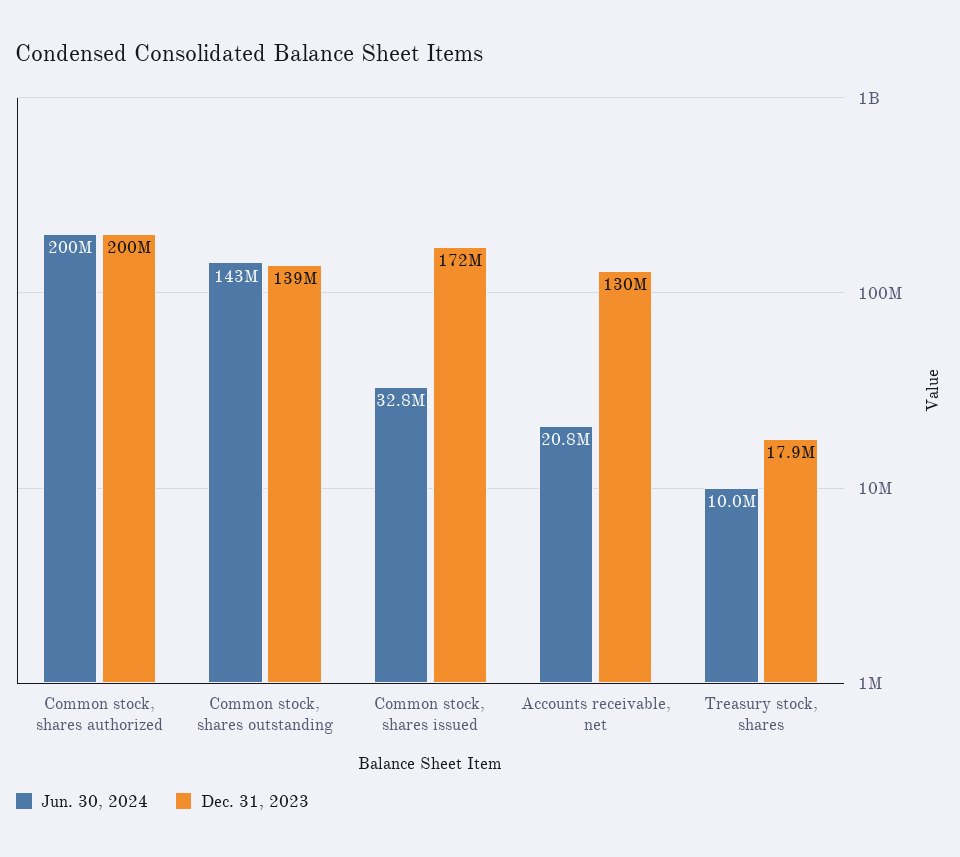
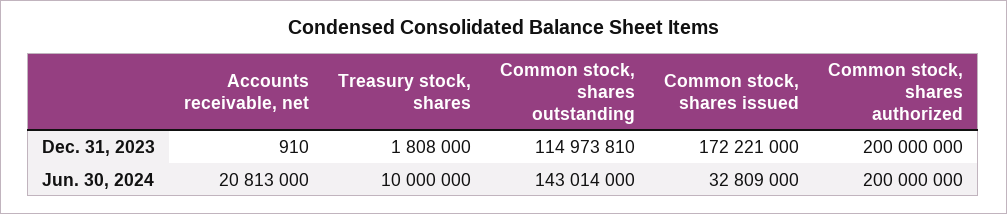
  {
    "Jun. 30, 2024": {
      "Common stock, shares authorized": 200000000,
      "Common stock, shares outstanding": 143014000,
      "Common stock, shares issued": 32809000,
      "Accounts receivable, net": 20813000,
      "Treasury stock, shares": 10000000
    },
    "Dec. 31, 2023": {
      "Common stock, shares authorized": 200000000,
-     "Common stock, shares outstanding": 139000000,
+     "Common stock, shares outstanding": 114973810,
      "Common stock, shares issued": 172221000,
-     "Accounts receivable, net": 130000000,
+     "Accounts receivable, net": 910,
-     "Treasury stock, shares": 17900000
+     "Treasury stock, shares": 1808000
    }
  }

